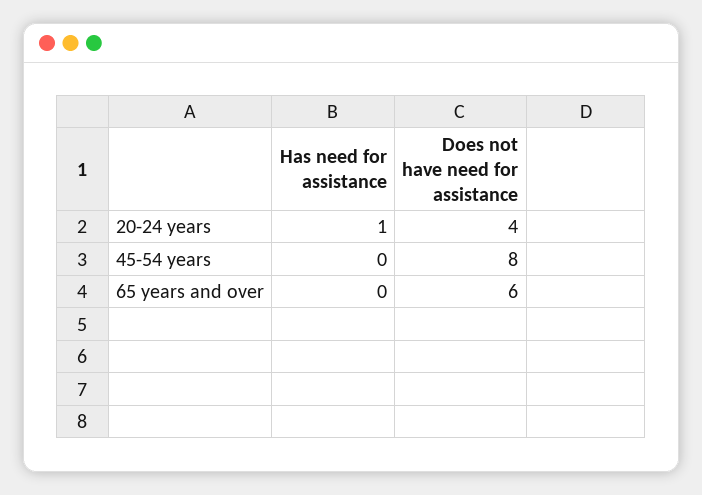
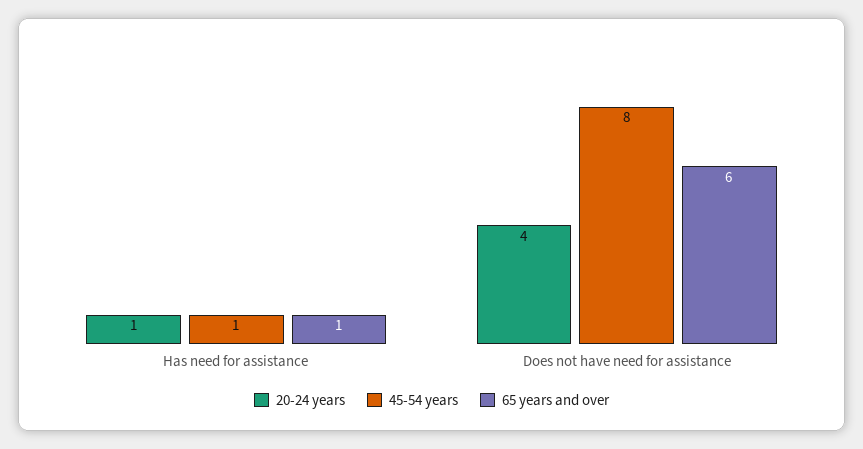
  {
    "20-24 years": {
      "Has need for assistance": 1,
      "Does not have need for assistance": 4
    },
    "45-54 years": {
-     "Has need for assistance": 0,
+     "Has need for assistance": 1,
      "Does not have need for assistance": 8
    },
    "65 years and over": {
-     "Has need for assistance": 0,
+     "Has need for assistance": 1,
      "Does not have need for assistance": 6
    }
  }

